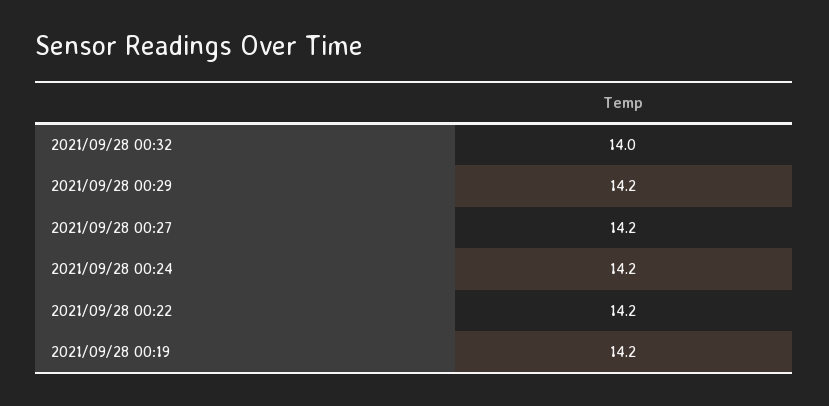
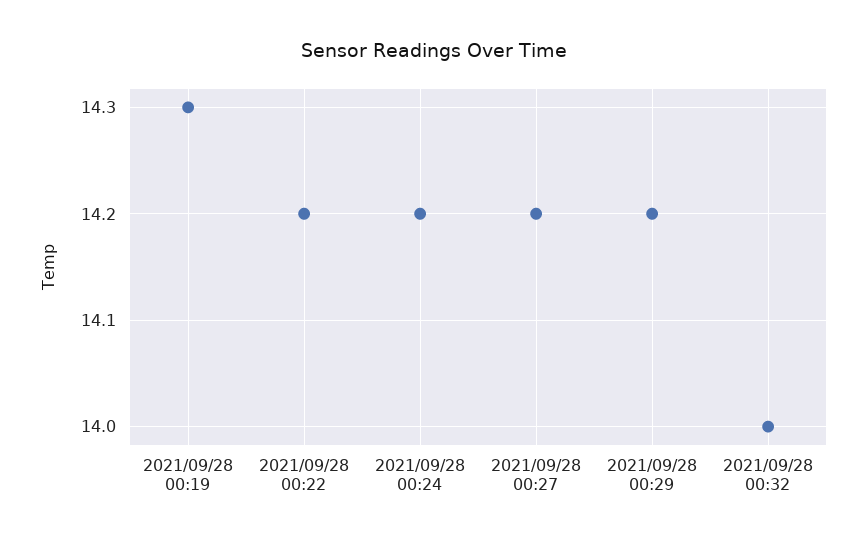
  {
    "2021/09/28 00:32": 14,
    "2021/09/28 00:29": 14.2,
    "2021/09/28 00:27": 14.2,
    "2021/09/28 00:24": 14.2,
    "2021/09/28 00:22": 14.2,
-   "2021/09/28 00:19": 14.2
+   "2021/09/28 00:19": 14.3
  }

